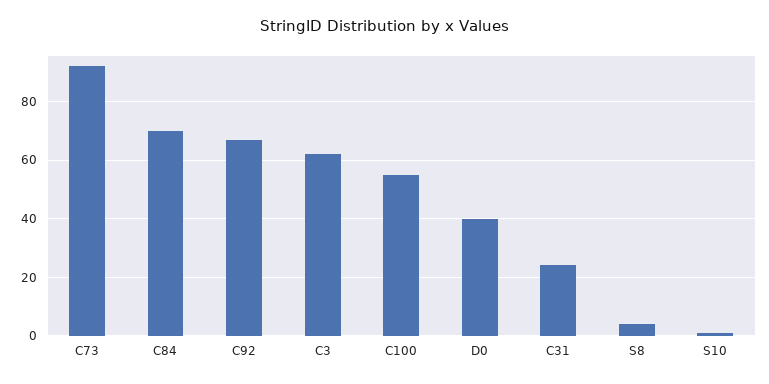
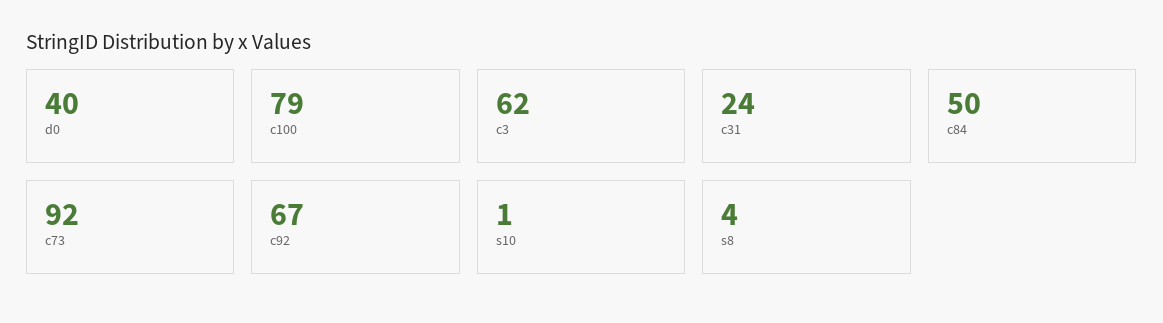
  {
    "C73": 92,
-   "C84": 70,
+   "C84": 50,
    "C92": 67,
    "C3": 62,
-   "C100": 55,
+   "C100": 79,
    "D0": 40,
    "C31": 24,
    "S8": 4,
    "S10": 1
  }

